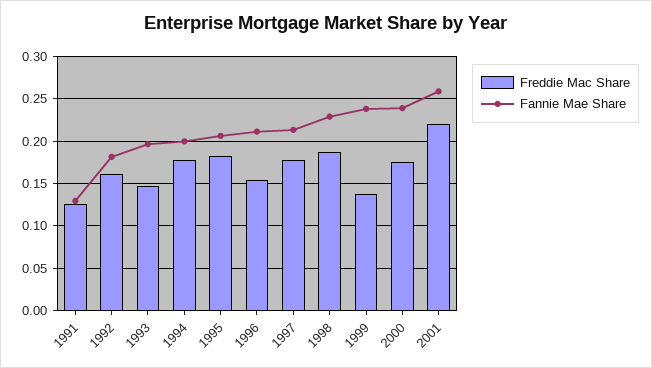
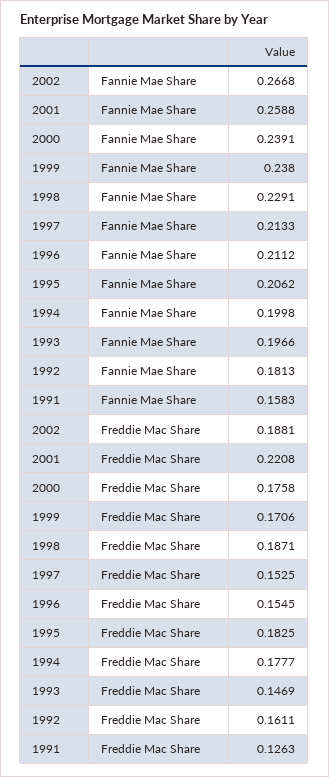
  {
    "Freddie Mac Share": {
      "1991": 0.1263,
      "1992": 0.1611,
      "1993": 0.1469,
      "1994": 0.1777,
      "1995": 0.1825,
      "1996": 0.1545,
-     "1997": 0.18,
+     "1997": 0.1525,
      "1998": 0.1871,
-     "1999": 0.14,
+     "1999": 0.1706,
      "2000": 0.1758,
-     "2001": 0.2208
+     "2001": 0.2208,
+     "2002": 0.1881
    },
    "Fannie Mae Share": {
-     "1991": 0.13,
+     "1991": 0.1583,
      "1992": 0.1813,
      "1993": 0.1966,
      "1994": 0.1998,
      "1995": 0.2062,
      "1996": 0.2112,
      "1997": 0.2133,
      "1998": 0.2291,
      "1999": 0.238,
      "2000": 0.2391,
-     "2001": 0.2588
+     "2001": 0.2588,
+     "2002": 0.2668
    }
  }

